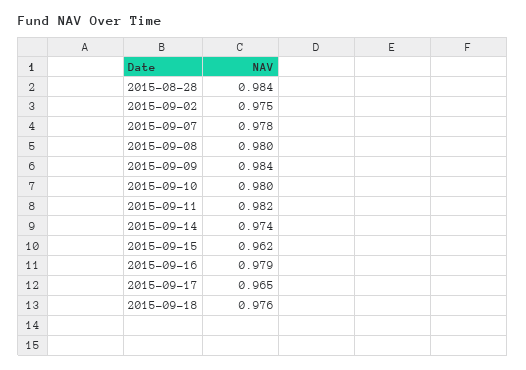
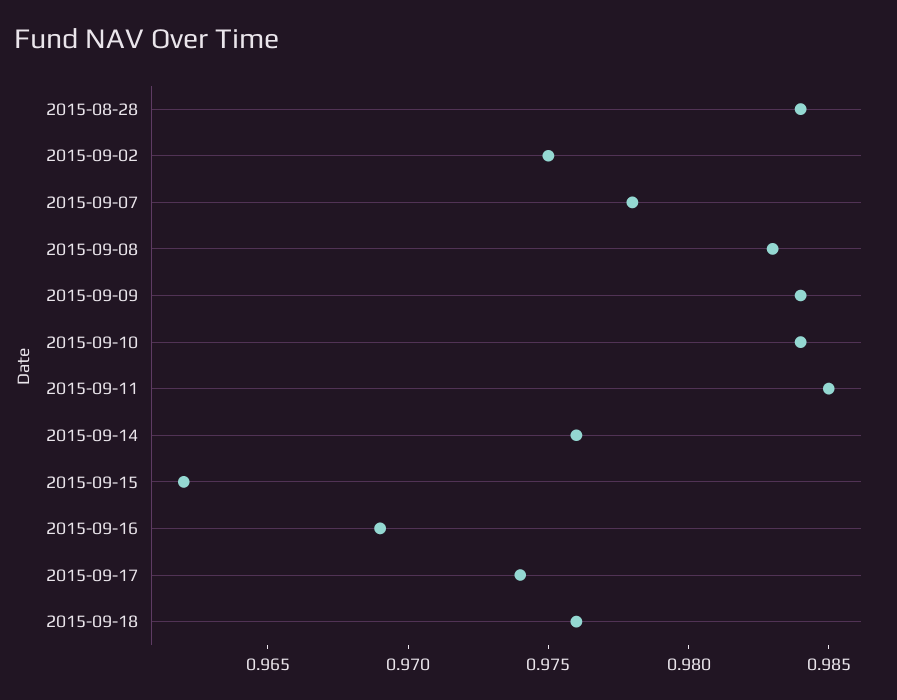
  {
    "2015-08-28": 0.984,
    "2015-09-02": 0.975,
    "2015-09-07": 0.978,
-   "2015-09-08": 0.98,
+   "2015-09-08": 0.983,
    "2015-09-09": 0.984,
-   "2015-09-10": 0.98,
+   "2015-09-10": 0.984,
-   "2015-09-11": 0.982,
+   "2015-09-11": 0.985,
-   "2015-09-14": 0.974,
+   "2015-09-14": 0.976,
    "2015-09-15": 0.962,
-   "2015-09-16": 0.979,
+   "2015-09-16": 0.969,
-   "2015-09-17": 0.965,
+   "2015-09-17": 0.974,
    "2015-09-18": 0.976
  }

